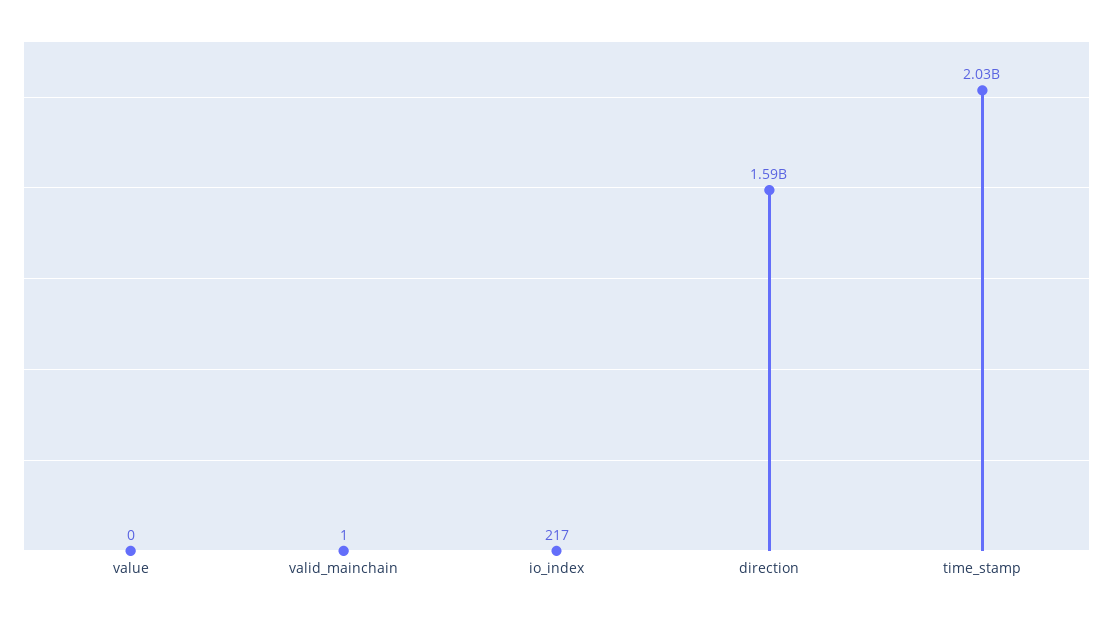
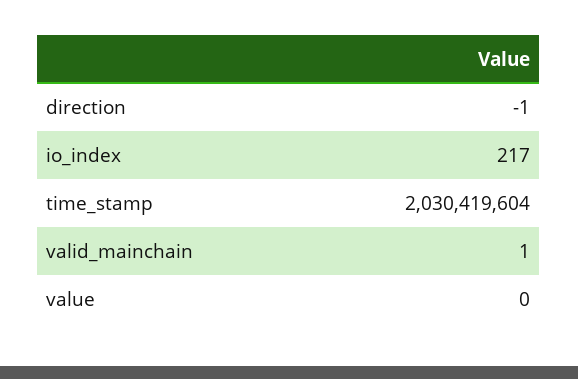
  {
    "value": 0,
    "valid_mainchain": 1,
    "io_index": 217,
-   "direction": 1590000000,
+   "direction": -1,
    "time_stamp": 2030419604
  }

